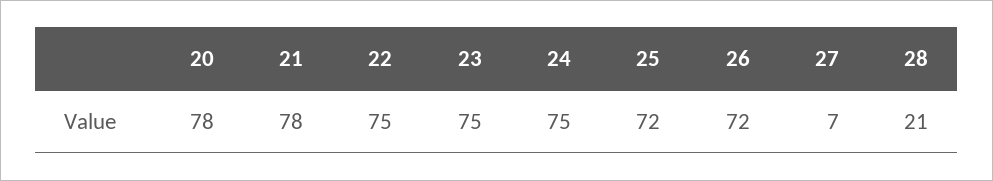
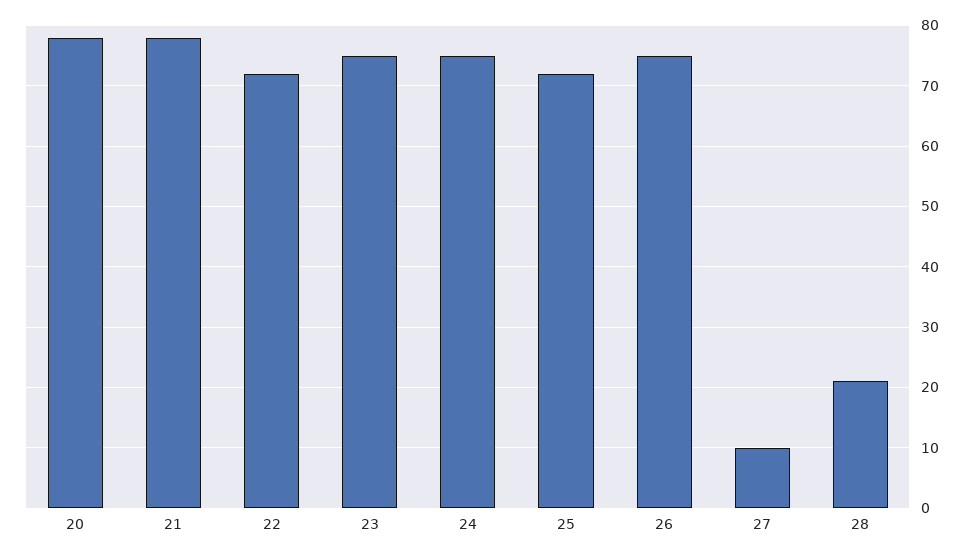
  {
    "20": 78,
    "21": 78,
-   "22": 75,
+   "22": 72,
    "23": 75,
    "24": 75,
    "25": 72,
-   "26": 72,
+   "26": 75,
-   "27": 7,
+   "27": 10,
    "28": 21
  }

